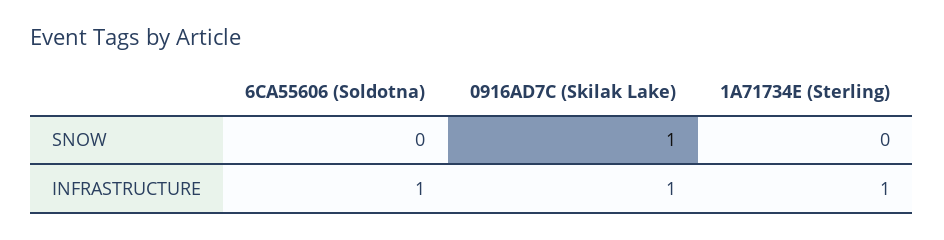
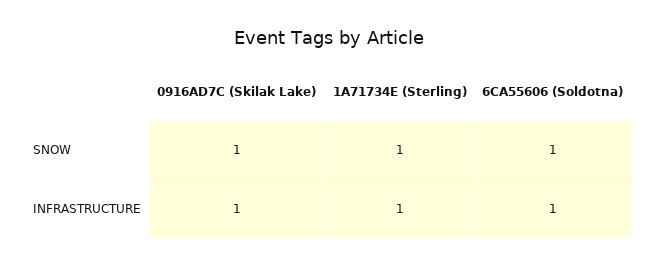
  {
    "6CA55606 (Soldotna)": {
-     "SNOW": 0,
+     "SNOW": 1,
      "INFRASTRUCTURE": 1
    },
    "0916AD7C (Skilak Lake)": {
      "SNOW": 1,
      "INFRASTRUCTURE": 1
    },
    "1A71734E (Sterling)": {
-     "SNOW": 0,
+     "SNOW": 1,
      "INFRASTRUCTURE": 1
    }
  }

